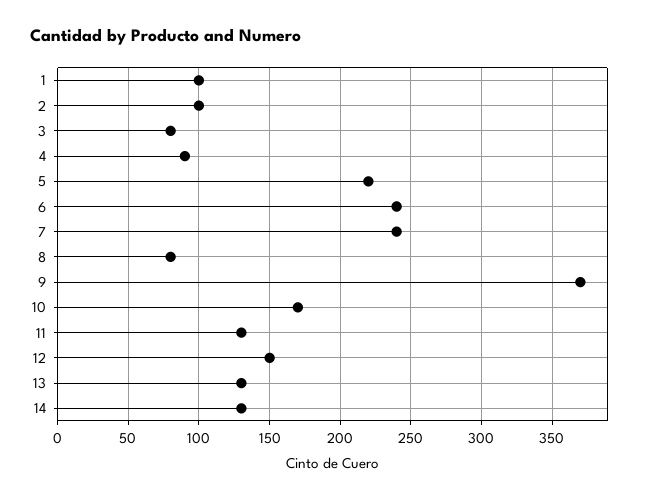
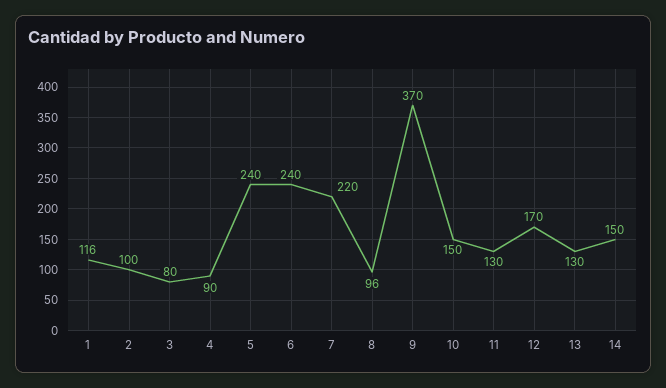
  {
-   "1": 100,
+   "1": 116,
    "2": 100,
    "3": 80,
    "4": 90,
-   "5": 220,
+   "5": 240,
    "6": 240,
-   "7": 240,
+   "7": 220,
-   "8": 80,
+   "8": 96,
    "9": 370,
-   "10": 170,
+   "10": 150,
    "11": 130,
-   "12": 150,
+   "12": 170,
    "13": 130,
-   "14": 130
+   "14": 150
  }

